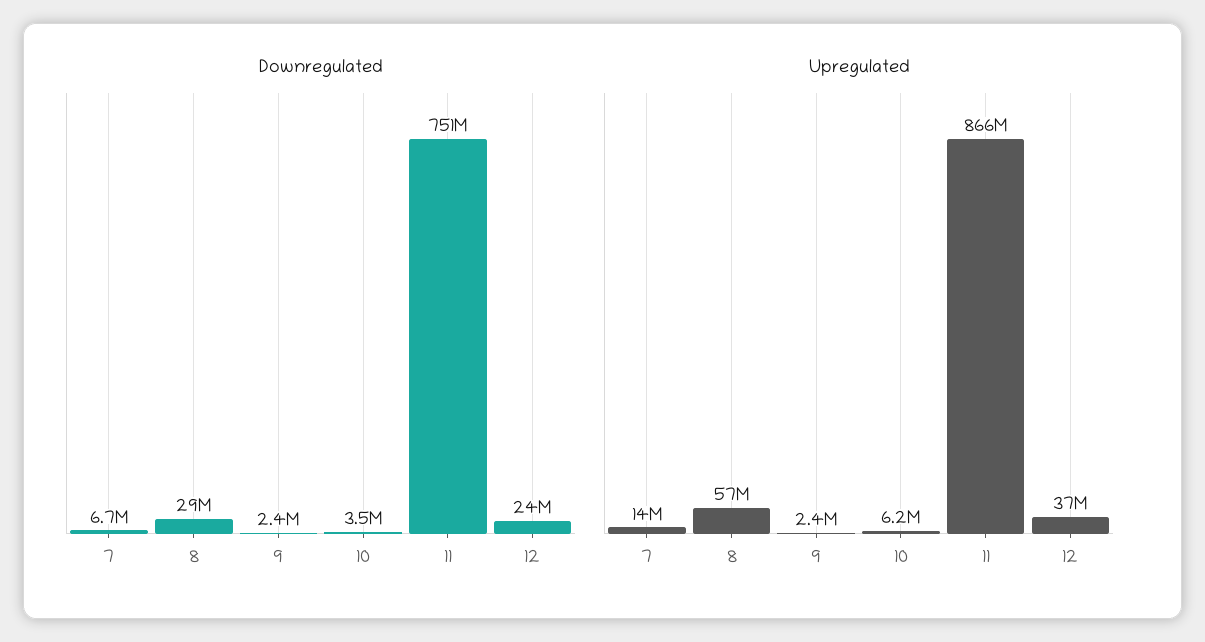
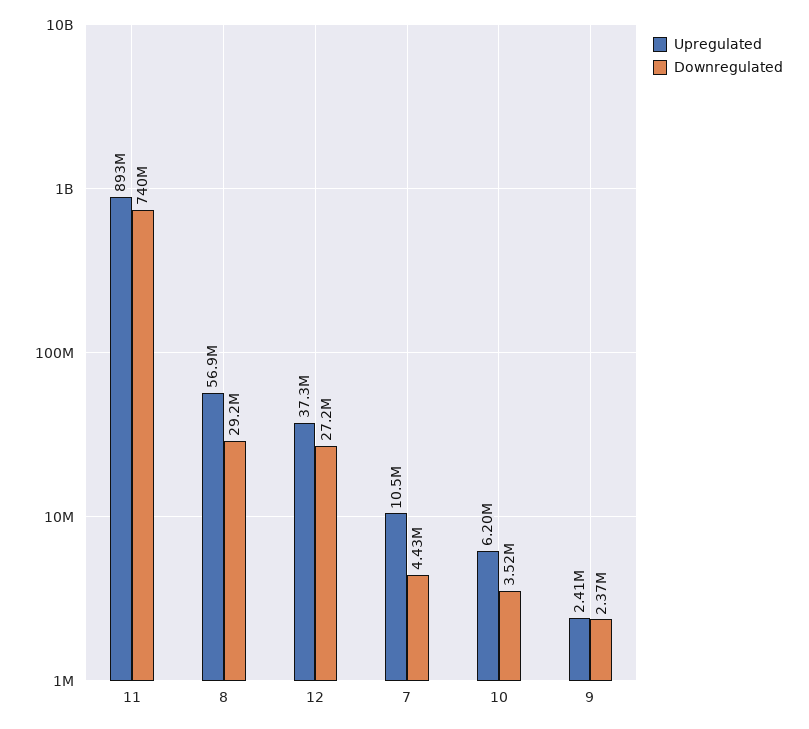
  {
    "Downregulated": {
-     "7": 6700000,
+     "7": 4430000,
      "8": 29200000,
      "9": 2370000,
      "10": 3520000,
-     "11": 751000000,
+     "11": 740000000,
-     "12": 24000000
+     "12": 27200000
    },
    "Upregulated": {
-     "7": 14000000,
+     "7": 10500000,
      "8": 56900000,
      "9": 2410000,
      "10": 6200000,
-     "11": 866000000,
+     "11": 893000000,
      "12": 37300000
    }
  }

